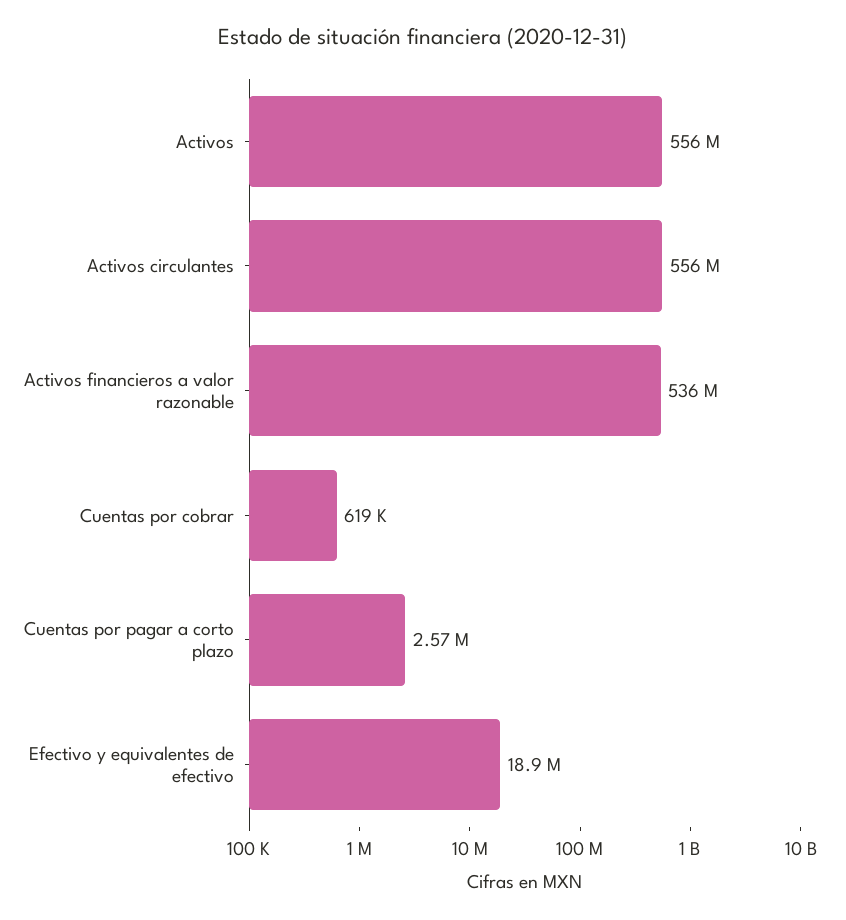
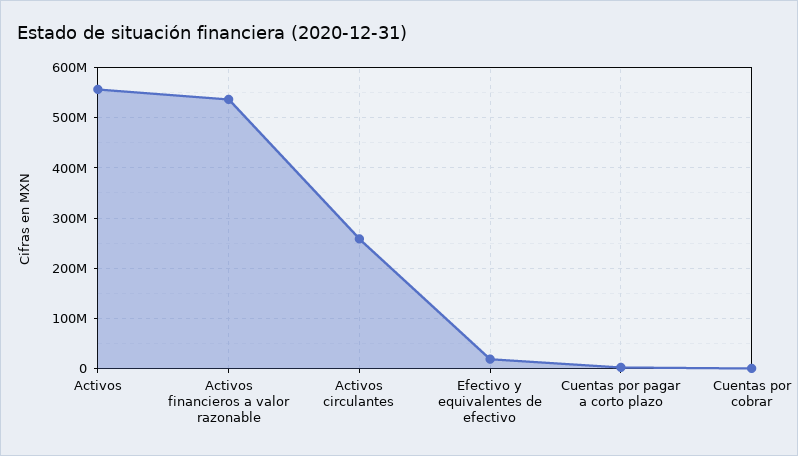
  {
    "Activos": 556000000,
-   "Activos circulantes": 556000000,
+   "Activos circulantes": 260000000,
    "Activos financieros a valor razonable": 536000000,
    "Cuentas por cobrar": 619000,
    "Cuentas por pagar a corto plazo": 2570000,
    "Efectivo y equivalentes de efectivo": 18900000
  }

